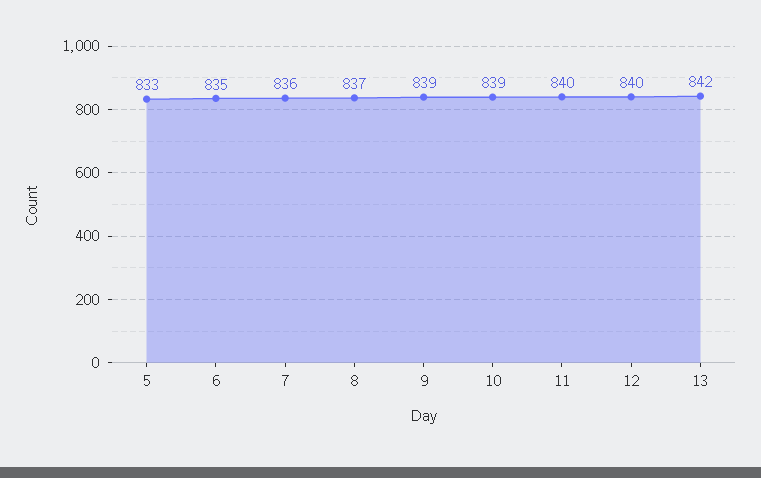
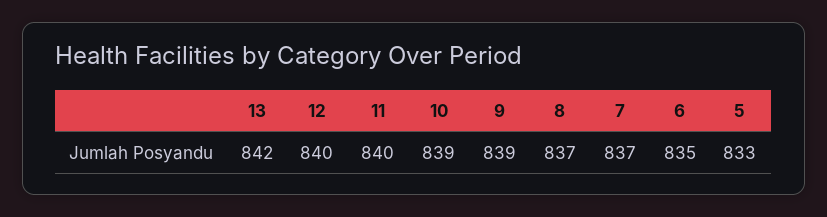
  {
    "5": 833,
    "6": 835,
-   "7": 836,
+   "7": 837,
    "8": 837,
    "9": 839,
    "10": 839,
    "11": 840,
    "12": 840,
    "13": 842
  }

